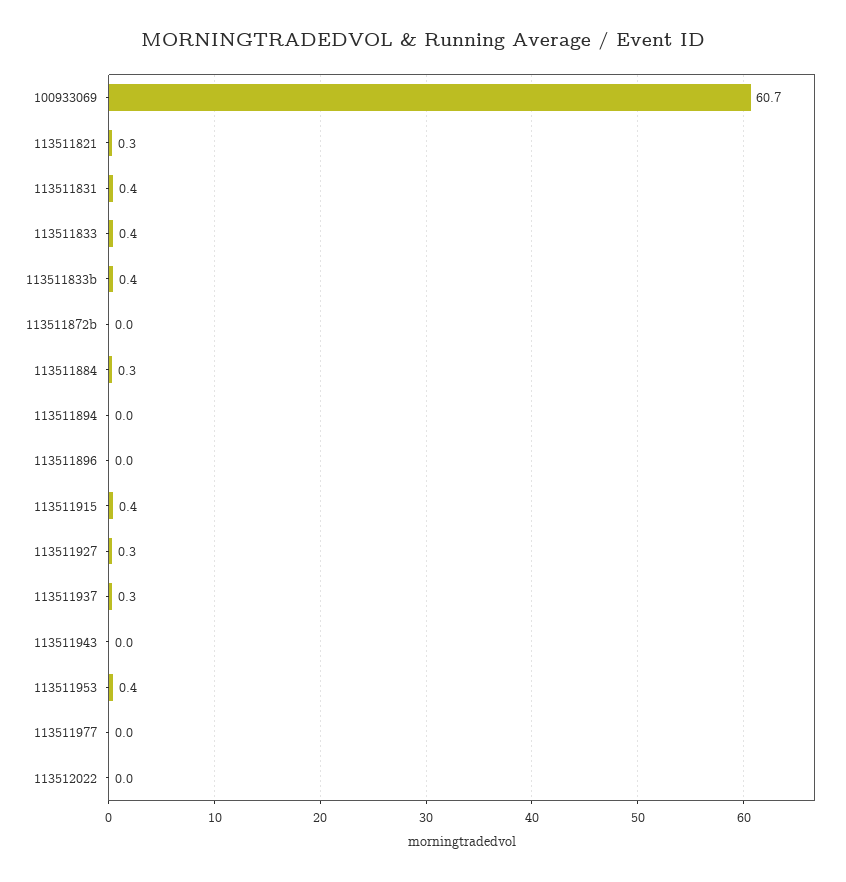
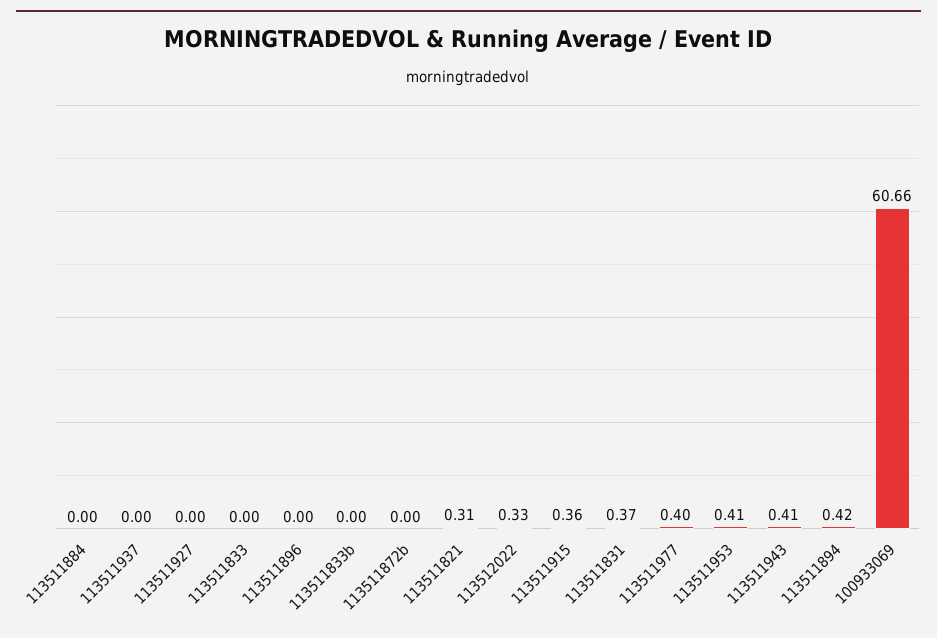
  {
    "100933069": 60.66,
    "113511821": 0.31,
    "113511831": 0.37,
-   "113511833": 0.4,
+   "113511833": 0,
-   "113511833b": 0.4,
+   "113511833b": 0,
    "113511872b": 0,
-   "113511884": 0.3,
+   "113511884": 0,
-   "113511894": 0,
+   "113511894": 0.42,
    "113511896": 0,
    "113511915": 0.36,
-   "113511927": 0.3,
+   "113511927": 0,
-   "113511937": 0.3,
+   "113511937": 0,
-   "113511943": 0,
+   "113511943": 0.41,
    "113511953": 0.41,
-   "113511977": 0,
+   "113511977": 0.4,
-   "113512022": 0
+   "113512022": 0.33
  }

